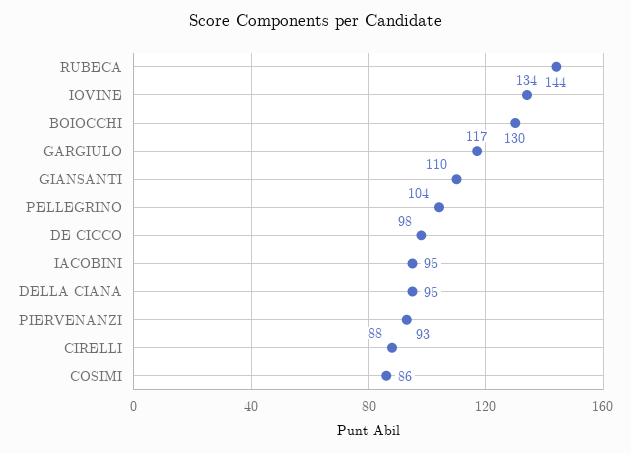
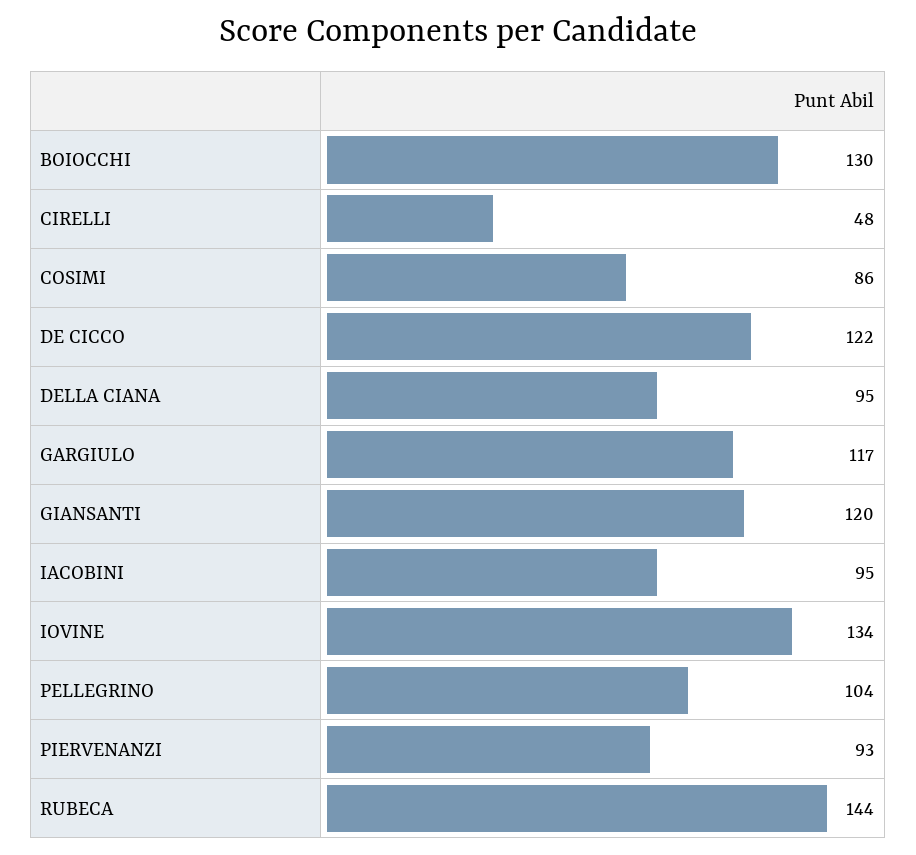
  {
    "RUBECA": 144,
    "IOVINE": 134,
    "BOIOCCHI": 130,
    "GARGIULO": 117,
-   "GIANSANTI": 110,
+   "GIANSANTI": 120,
    "PELLEGRINO": 104,
-   "DE CICCO": 98,
+   "DE CICCO": 122,
    "IACOBINI": 95,
    "DELLA CIANA": 95,
    "PIERVENANZI": 93,
-   "CIRELLI": 88,
+   "CIRELLI": 48,
    "COSIMI": 86
  }

